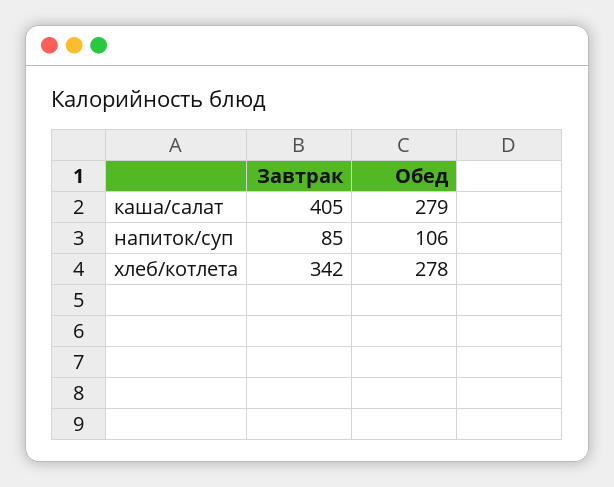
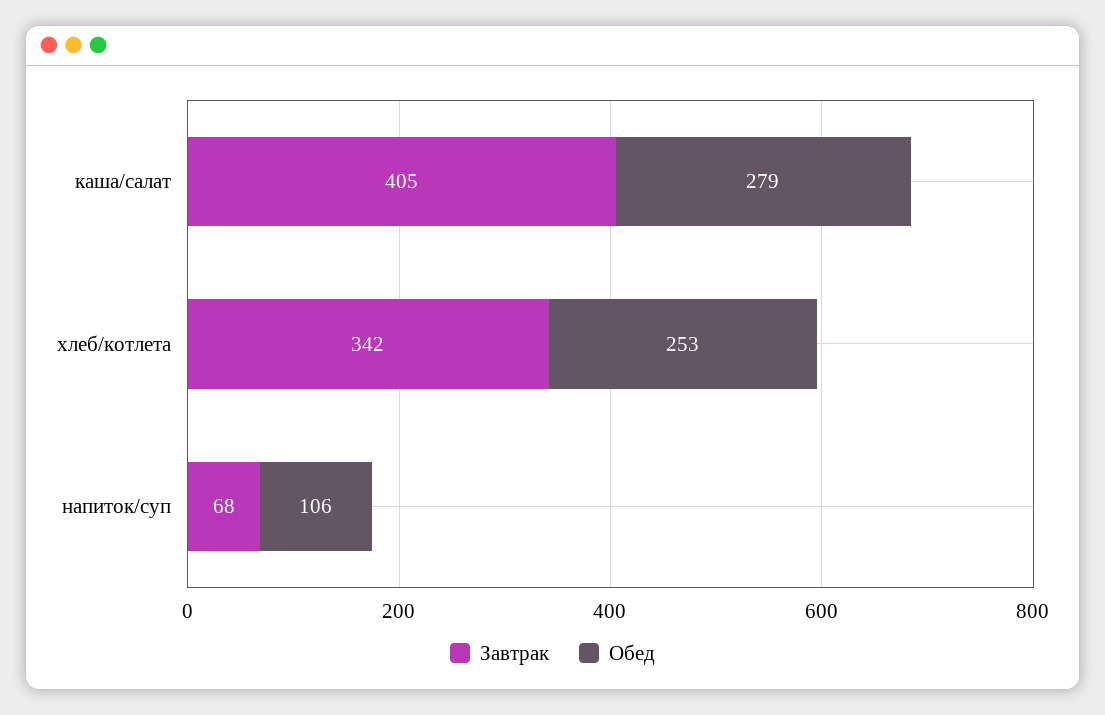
  {
    "Завтрак": {
      "каша/салат": 405,
-     "напиток/суп": 85,
+     "напиток/суп": 68,
      "хлеб/котлета": 342
    },
    "Обед": {
      "каша/салат": 279,
      "напиток/суп": 106,
-     "хлеб/котлета": 278
+     "хлеб/котлета": 253
    }
  }

